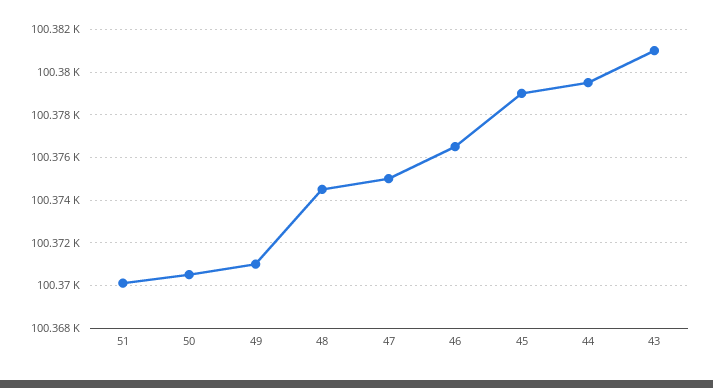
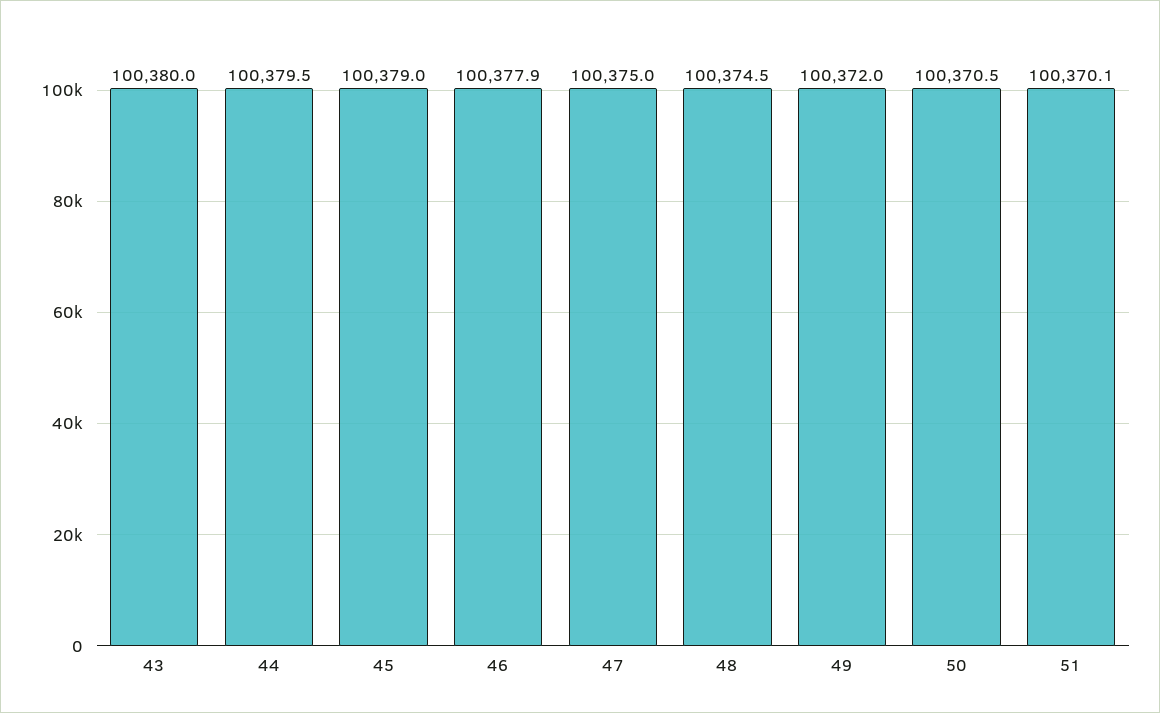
  {
    "51": 100370.1,
    "50": 100370.5,
-   "49": 100371,
+   "49": 100372,
    "48": 100374.5,
    "47": 100375,
-   "46": 100376.5,
+   "46": 100377.9,
    "45": 100379,
    "44": 100379.5,
-   "43": 100381
+   "43": 100380
  }

